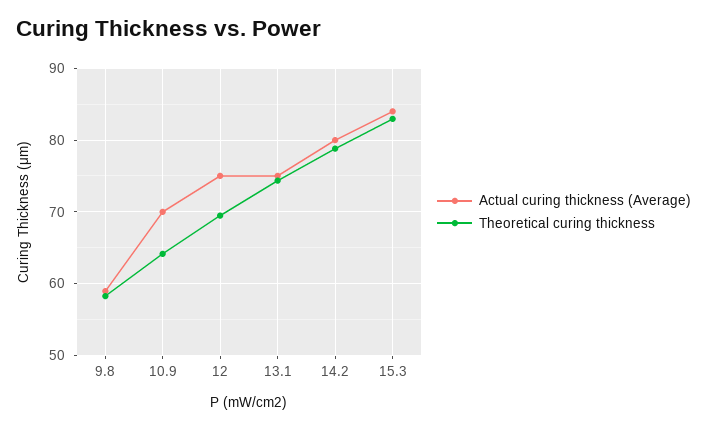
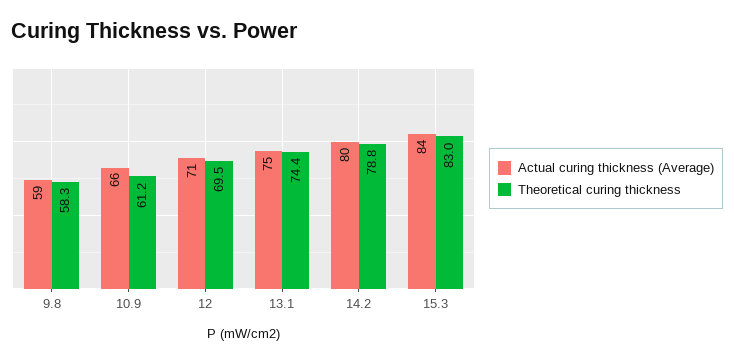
  {
    "Actual curing thickness (Average)": {
      "9.8": 59,
-     "10.9": 70,
+     "10.9": 66,
-     "12": 75,
+     "12": 71,
      "13.1": 75,
      "14.2": 80,
      "15.3": 84
    },
    "Theoretical curing thickness": {
      "9.8": 58.3,
-     "10.9": 64,
+     "10.9": 61.2,
      "12": 69.5,
      "13.1": 74.4,
      "14.2": 78.8,
      "15.3": 83
    }
  }

